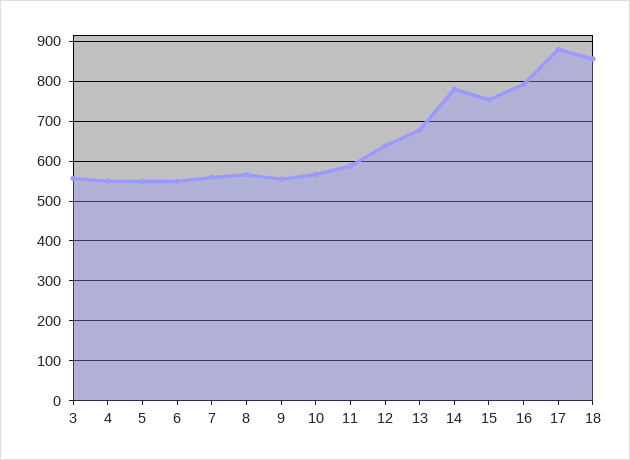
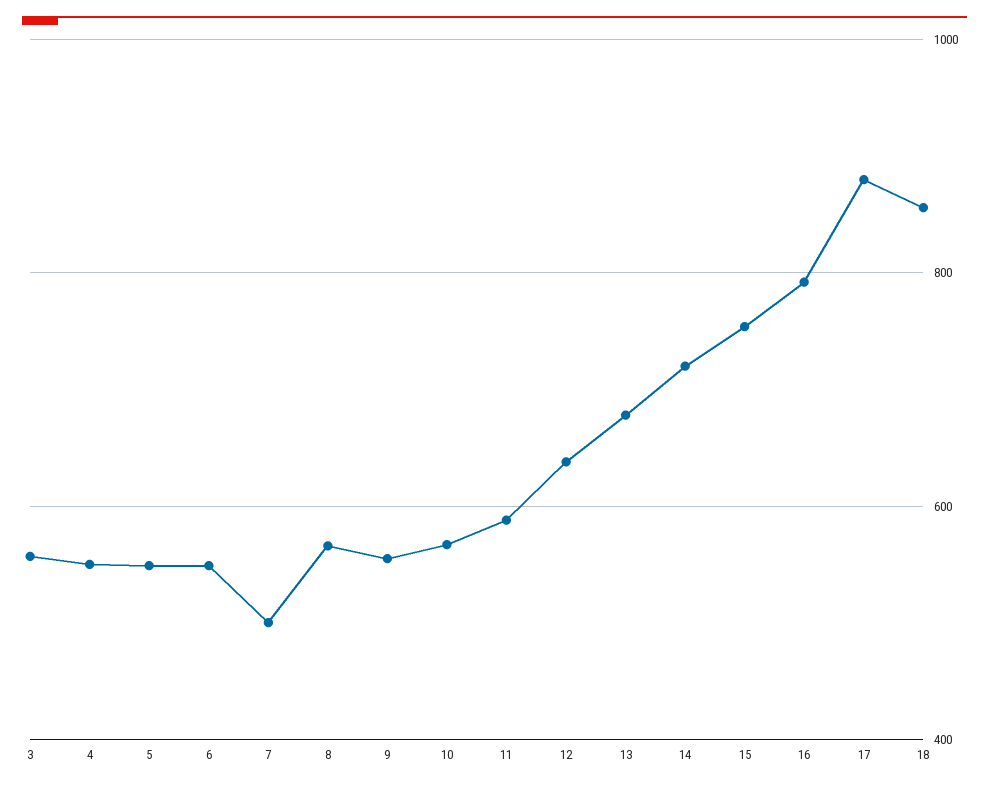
  {
    "3": 560,
    "4": 560,
    "5": 540,
    "6": 540,
-   "7": 560,
+   "7": 500,
    "8": 560,
    "9": 560,
    "10": 560,
    "11": 580,
    "12": 640,
    "13": 680,
-   "14": 780,
+   "14": 720,
    "15": 760,
    "16": 800,
    "17": 880,
    "18": 860
  }

